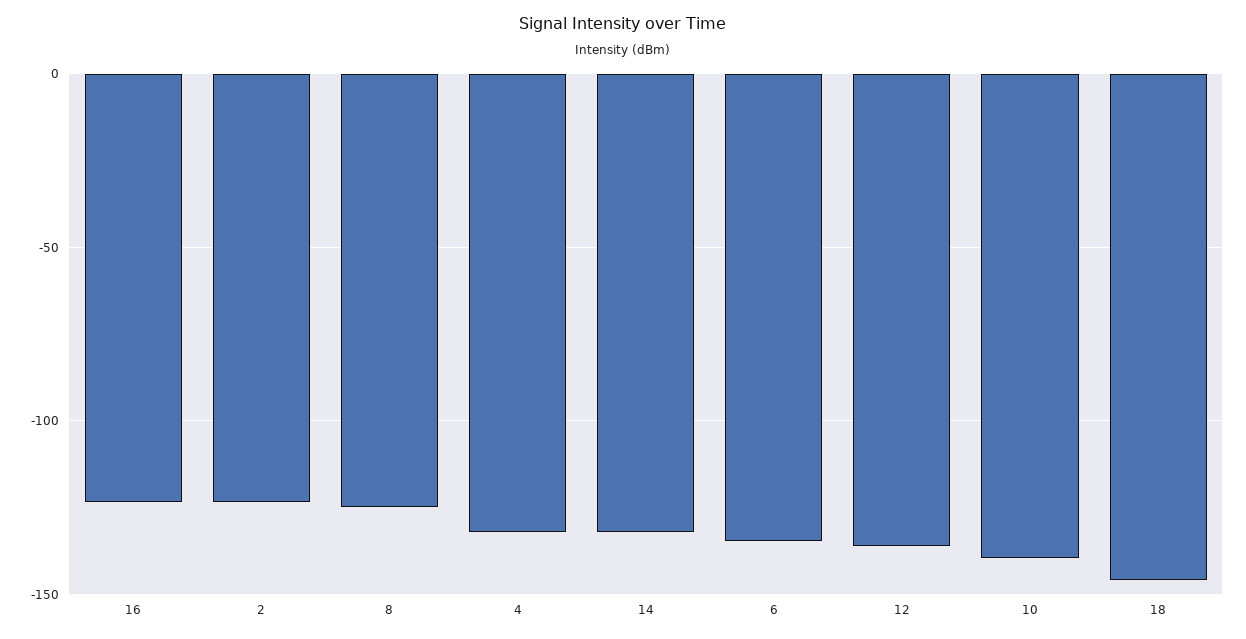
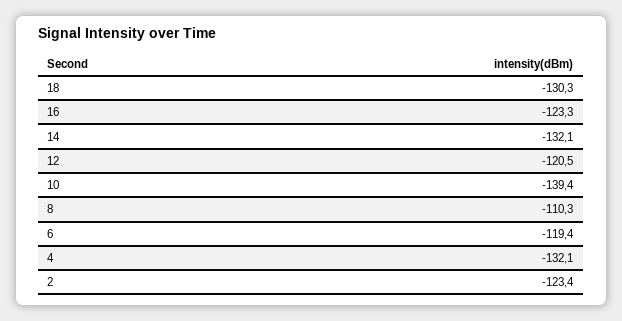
  {
    "16": -123.3,
    "2": -123.4,
-   "8": -125,
+   "8": -110.3,
    "4": -132.1,
    "14": -132.1,
-   "6": -135,
+   "6": -119.4,
-   "12": -135,
+   "12": -120.5,
    "10": -139.4,
-   "18": -145
+   "18": -130.3
  }

